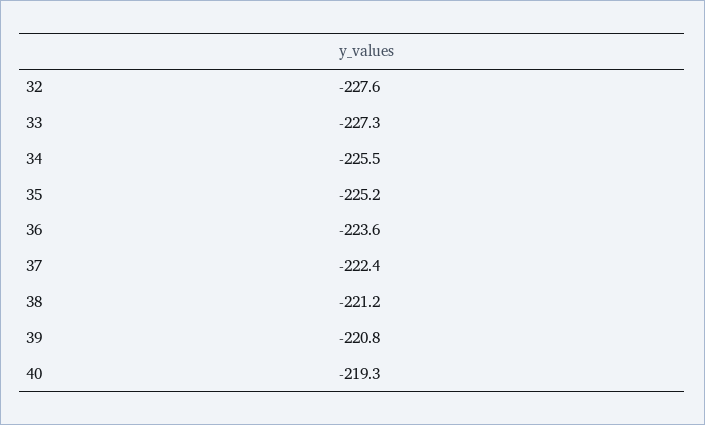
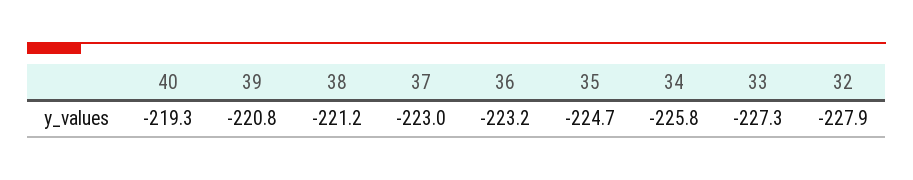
  {
-   "32": -227.6,
+   "32": -227.9,
    "33": -227.3,
-   "34": -225.5,
+   "34": -225.8,
-   "35": -225.2,
+   "35": -224.7,
-   "36": -223.6,
+   "36": -223.2,
-   "37": -222.4,
+   "37": -223,
    "38": -221.2,
    "39": -220.8,
    "40": -219.3
  }

